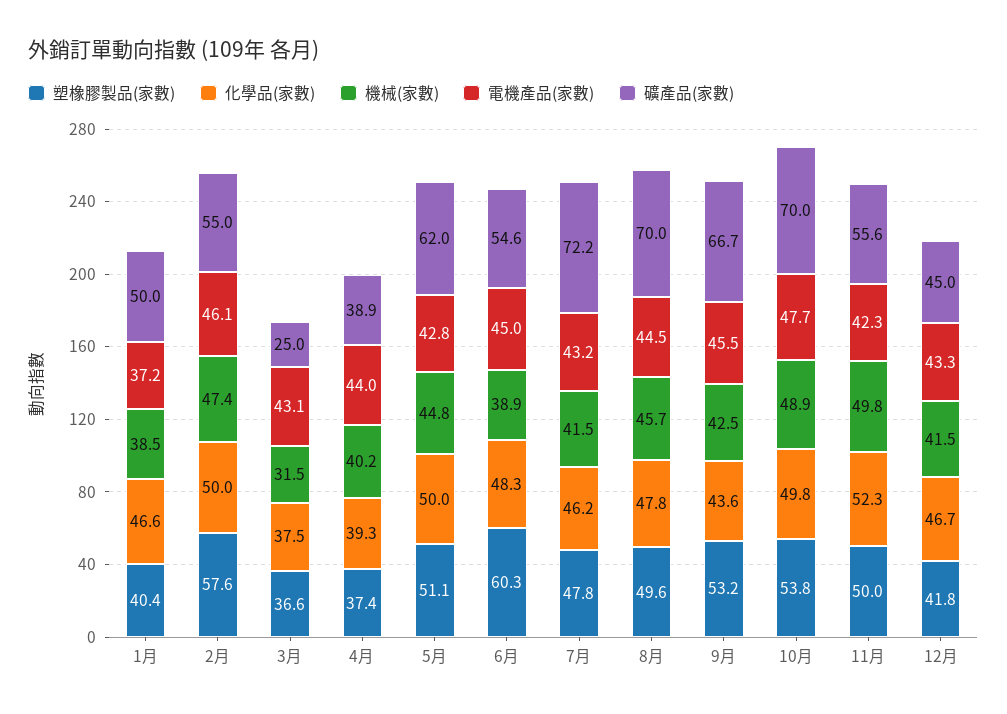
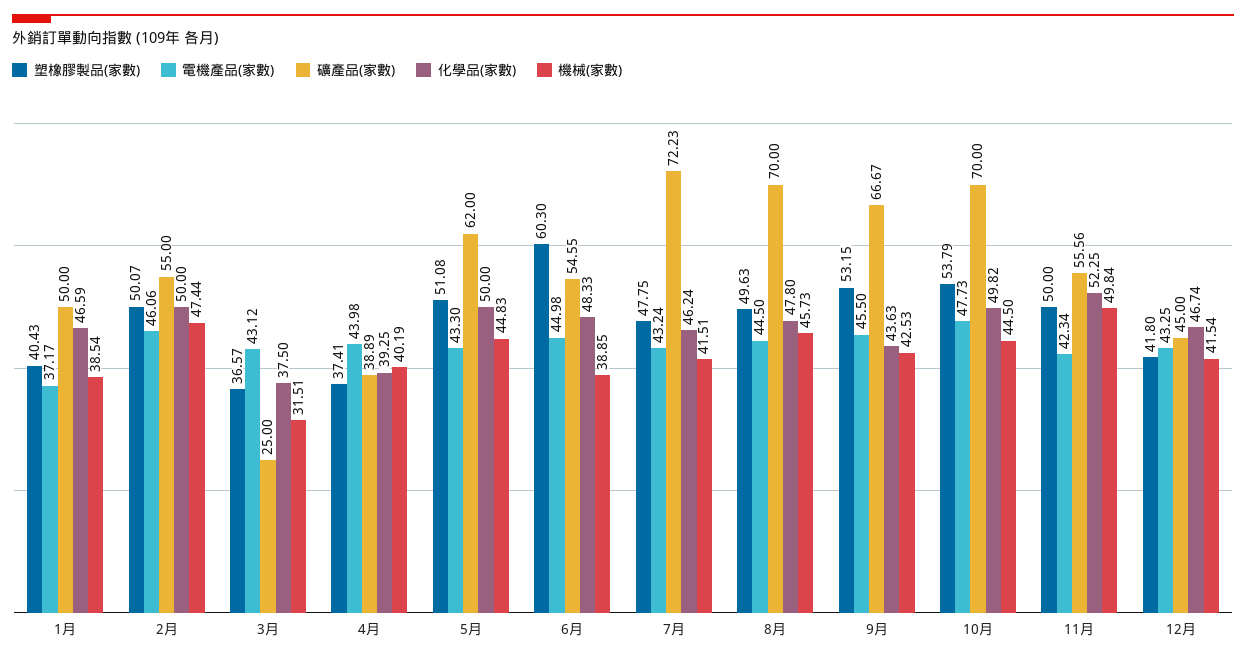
  {
    "塑橡膠製品(家數)": {
      "1月": 40.43,
-     "2月": 57.6,
+     "2月": 50.07,
      "3月": 36.57,
      "4月": 37.41,
      "5月": 51.08,
      "6月": 60.3,
      "7月": 47.75,
      "8月": 49.63,
      "9月": 53.15,
      "10月": 53.79,
      "11月": 50,
      "12月": 41.8
    },
    "化學品(家數)": {
      "1月": 46.59,
      "2月": 50,
      "3月": 37.5,
      "4月": 39.25,
      "5月": 50,
      "6月": 48.33,
      "7月": 46.24,
      "8月": 47.8,
      "9月": 43.63,
      "10月": 49.82,
      "11月": 52.25,
      "12月": 46.74
    },
    "機械(家數)": {
      "1月": 38.54,
      "2月": 47.44,
      "3月": 31.51,
      "4月": 40.19,
      "5月": 44.83,
      "6月": 38.85,
      "7月": 41.51,
      "8月": 45.73,
      "9月": 42.53,
-     "10月": 48.9,
+     "10月": 44.5,
      "11月": 49.84,
      "12月": 41.54
    },
    "電機產品(家數)": {
      "1月": 37.17,
      "2月": 46.06,
      "3月": 43.12,
      "4月": 43.98,
-     "5月": 42.8,
+     "5月": 43.3,
      "6月": 44.98,
      "7月": 43.24,
      "8月": 44.5,
      "9月": 45.5,
      "10月": 47.73,
      "11月": 42.34,
      "12月": 43.25
    },
    "礦產品(家數)": {
      "1月": 50,
      "2月": 55,
      "3月": 25,
      "4月": 38.89,
      "5月": 62,
      "6月": 54.55,
      "7月": 72.23,
      "8月": 70,
      "9月": 66.67,
      "10月": 70,
      "11月": 55.56,
      "12月": 45
    }
  }

